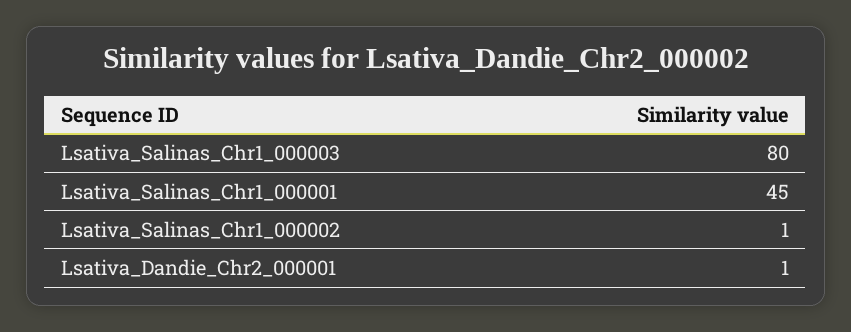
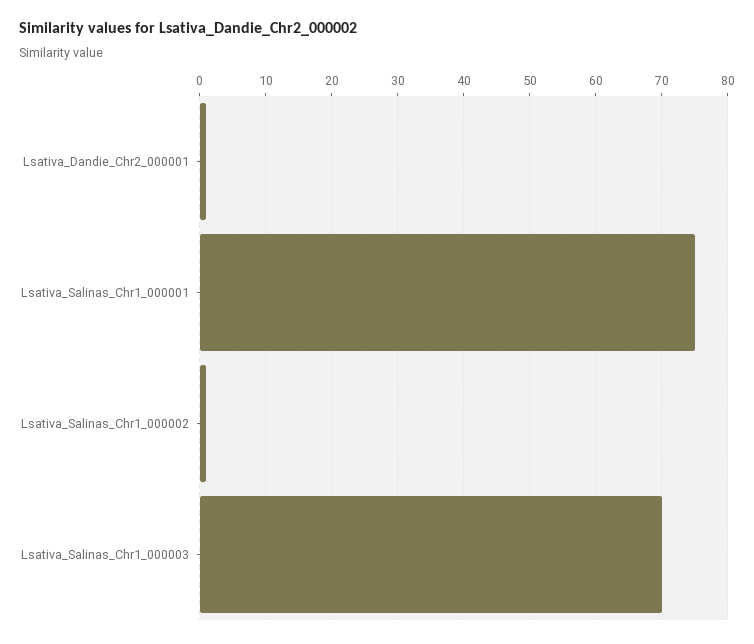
  {
-   "Lsativa_Salinas_Chr1_000003": 80,
+   "Lsativa_Salinas_Chr1_000003": 70,
-   "Lsativa_Salinas_Chr1_000001": 45,
+   "Lsativa_Salinas_Chr1_000001": 75,
    "Lsativa_Salinas_Chr1_000002": 1,
    "Lsativa_Dandie_Chr2_000001": 1
  }

